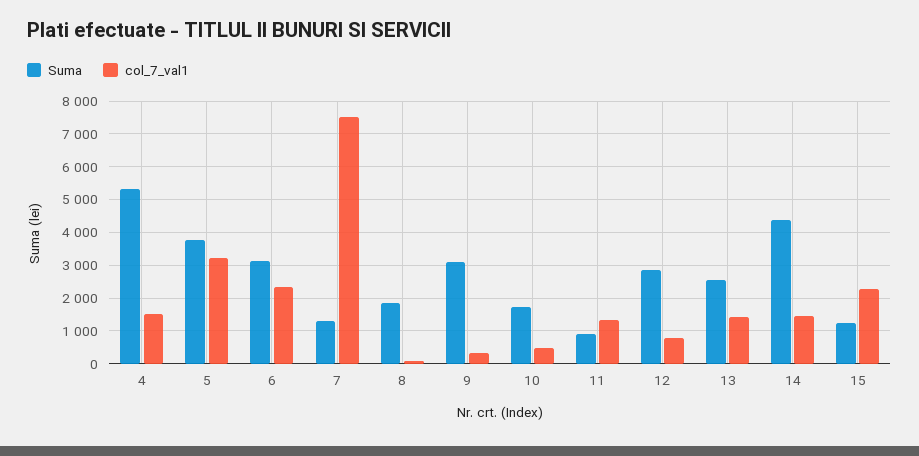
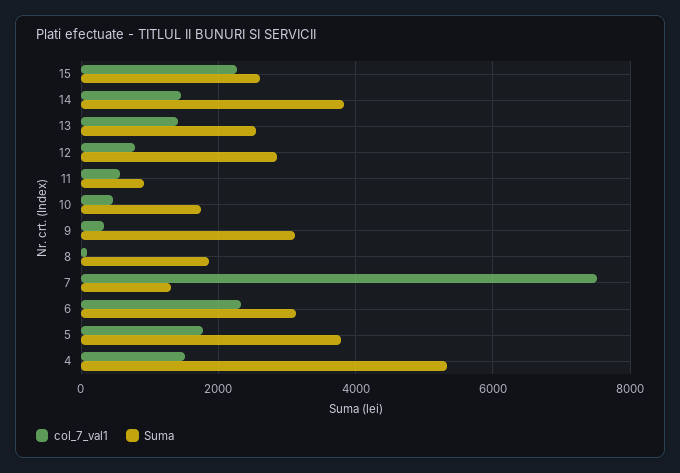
  {
    "Suma": {
      "4": 5400,
      "5": 3800,
      "6": 3200,
      "7": 1400,
      "8": 1800,
      "9": 3200,
      "10": 1800,
      "11": 1000,
      "12": 2800,
      "13": 2600,
-     "14": 4400,
+     "14": 3800,
-     "15": 1200
+     "15": 2600
    },
    "col_7_val1": {
      "4": 1600,
-     "5": 3200,
+     "5": 1800,
      "6": 2400,
      "7": 7600,
      "8": 0,
      "9": 400,
      "10": 400,
-     "11": 1400,
+     "11": 600,
      "12": 800,
      "13": 1400,
      "14": 1400,
      "15": 2200
    }
  }

